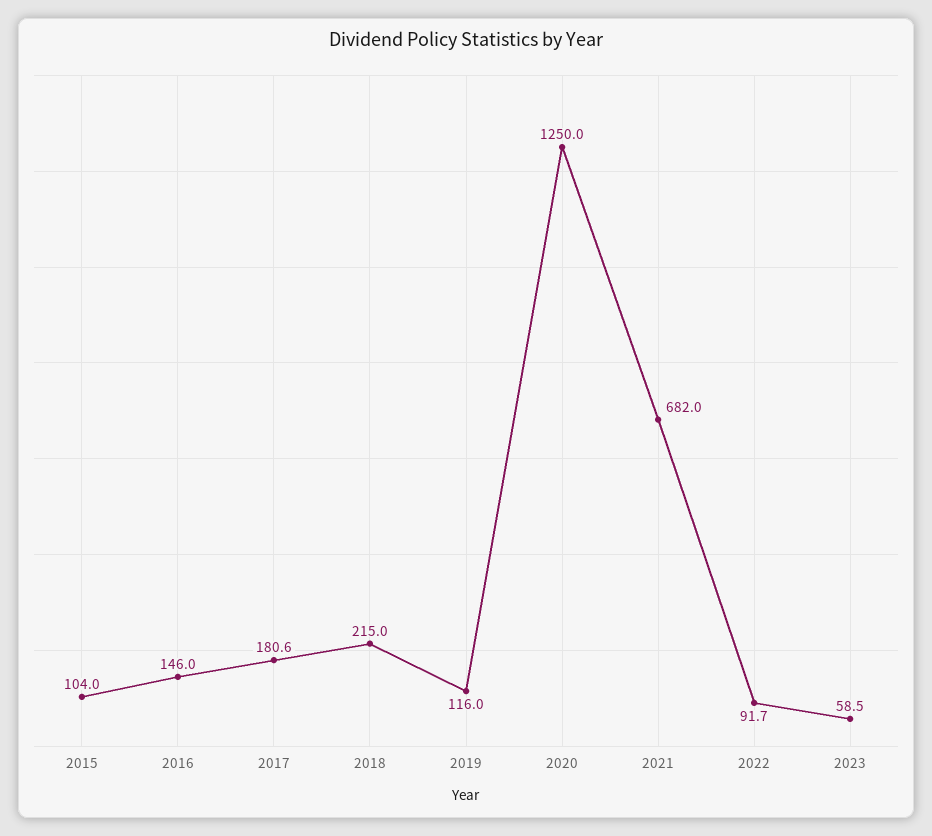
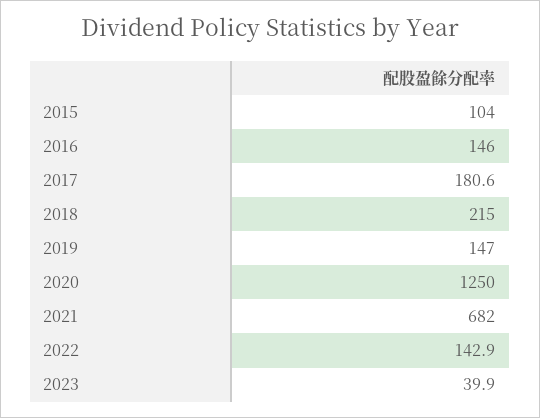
  {
    "2015": 104,
    "2016": 146,
    "2017": 180.6,
    "2018": 215,
-   "2019": 116,
+   "2019": 147,
    "2020": 1250,
    "2021": 682,
-   "2022": 91.7,
+   "2022": 142.9,
-   "2023": 58.5
+   "2023": 39.9
  }

